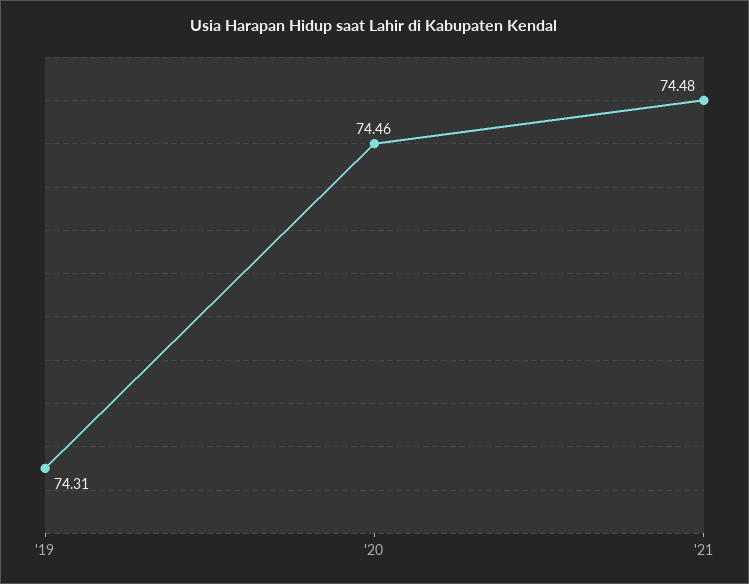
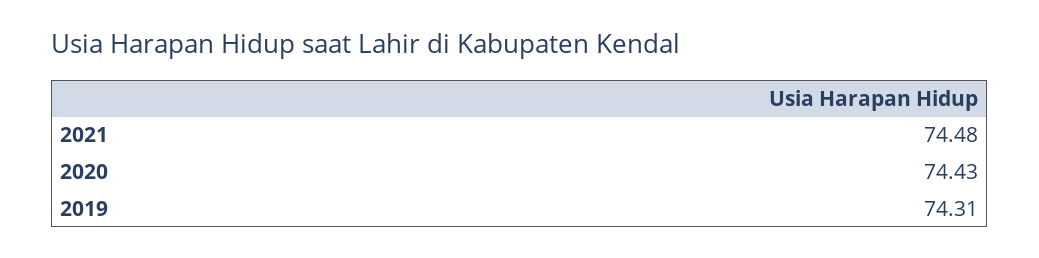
  {
    "'19": 74.31,
-   "'20": 74.46,
+   "'20": 74.43,
    "'21": 74.48
  }

